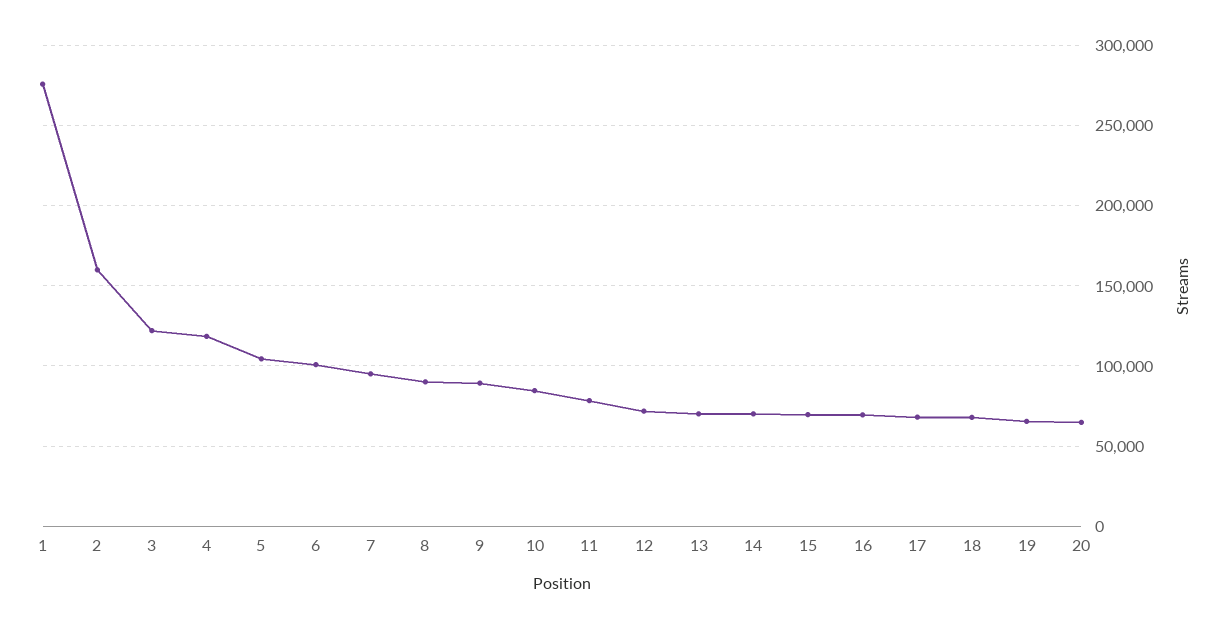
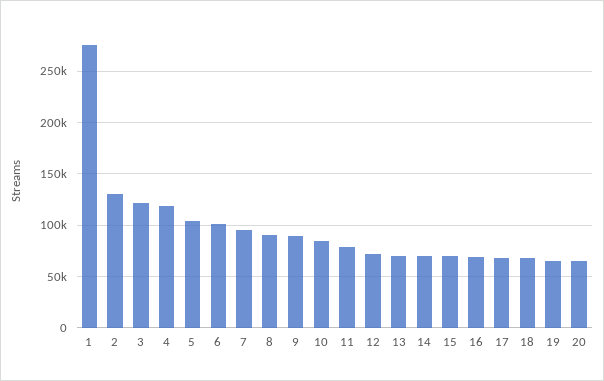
  {
    "1": 275000,
-   "2": 160000,
+   "2": 130000,
    "3": 120000,
    "4": 120000,
    "5": 105000,
    "6": 100000,
    "7": 95000,
    "8": 90000,
    "9": 90000,
    "10": 85000,
    "11": 80000,
    "12": 70000,
    "13": 70000,
    "14": 70000,
    "15": 70000,
    "16": 70000,
    "17": 70000,
    "18": 70000,
    "19": 65000,
    "20": 65000
  }

